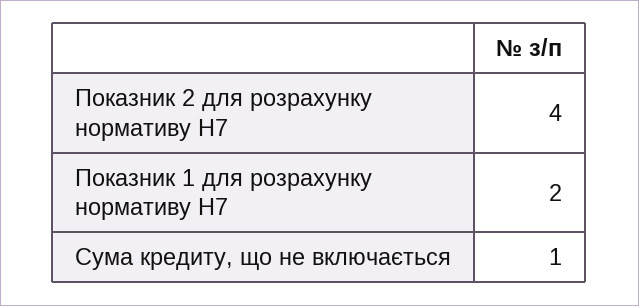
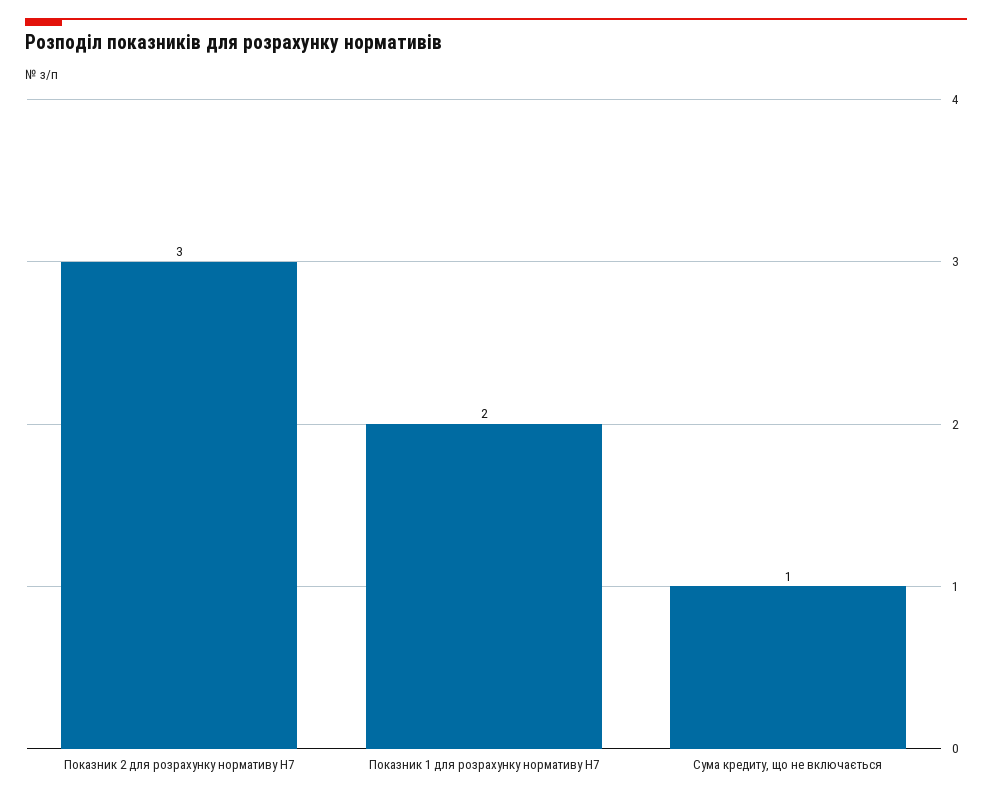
  {
-   "Показник 2 для розрахунку нормативу Н7": 4,
+   "Показник 2 для розрахунку нормативу Н7": 3,
    "Показник 1 для розрахунку нормативу Н7": 2,
    "Сума кредиту, що не включається": 1
  }

